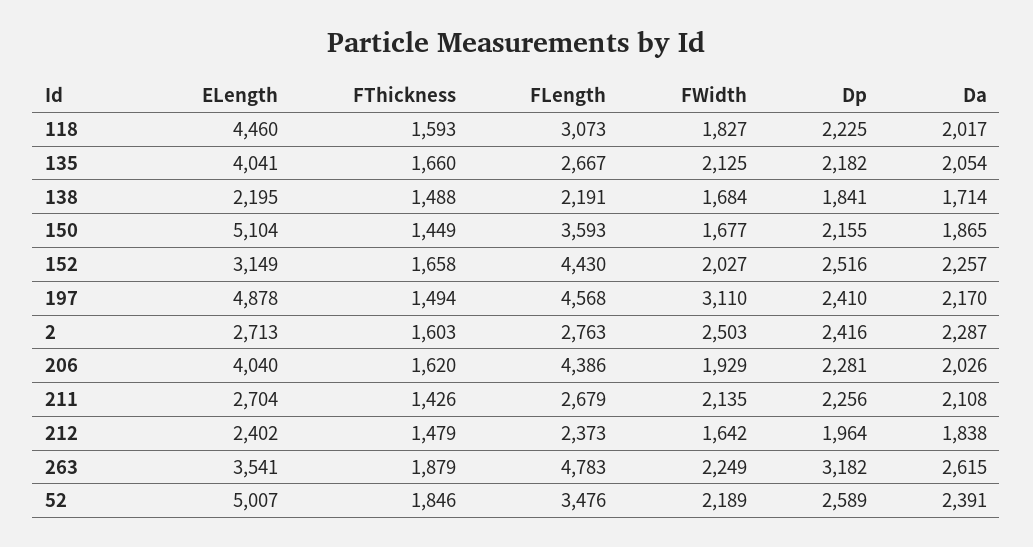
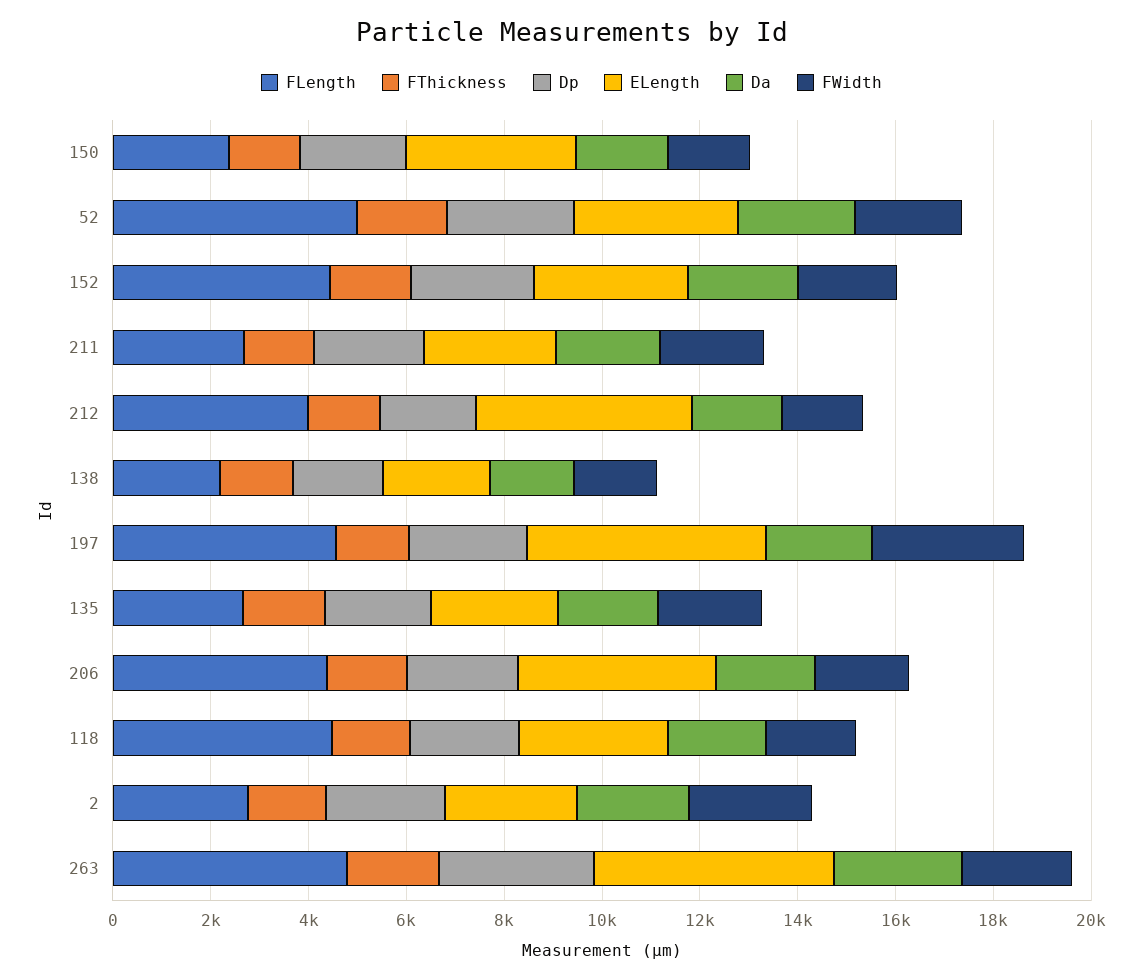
  {
    "ELength": {
-     "118": 4460,
+     "118": 3000,
-     "135": 4041,
+     "135": 2500,
      "138": 2195,
-     "150": 5104,
+     "150": 3500,
      "152": 3149,
      "197": 4878,
      "2": 2713,
      "206": 4040,
      "211": 2704,
-     "212": 2402,
+     "212": 4500,
-     "263": 3541,
+     "263": 5000,
-     "52": 5007
+     "52": 3500
    },
    "FThickness": {
      "118": 1593,
      "135": 1660,
      "138": 1488,
      "150": 1449,
      "152": 1658,
      "197": 1494,
      "2": 1603,
      "206": 1620,
      "211": 1426,
      "212": 1479,
      "263": 1879,
      "52": 1846
    },
    "FLength": {
-     "118": 3073,
+     "118": 4500,
      "135": 2667,
      "138": 2191,
-     "150": 3593,
+     "150": 2500,
      "152": 4430,
      "197": 4568,
      "2": 2763,
      "206": 4386,
      "211": 2679,
-     "212": 2373,
+     "212": 4000,
      "263": 4783,
-     "52": 3476
+     "52": 5000
    },
    "FWidth": {
      "118": 1827,
      "135": 2125,
      "138": 1684,
      "150": 1677,
      "152": 2027,
      "197": 3110,
      "2": 2503,
      "206": 1929,
      "211": 2135,
      "212": 1642,
      "263": 2249,
      "52": 2189
    },
    "Dp": {
      "118": 2225,
      "135": 2182,
      "138": 1841,
      "150": 2155,
      "152": 2516,
      "197": 2410,
      "2": 2416,
      "206": 2281,
      "211": 2256,
      "212": 1964,
      "263": 3182,
      "52": 2589
    },
    "Da": {
      "118": 2017,
      "135": 2054,
      "138": 1714,
      "150": 1865,
      "152": 2257,
      "197": 2170,
      "2": 2287,
      "206": 2026,
      "211": 2108,
      "212": 1838,
      "263": 2615,
      "52": 2391
    }
  }

